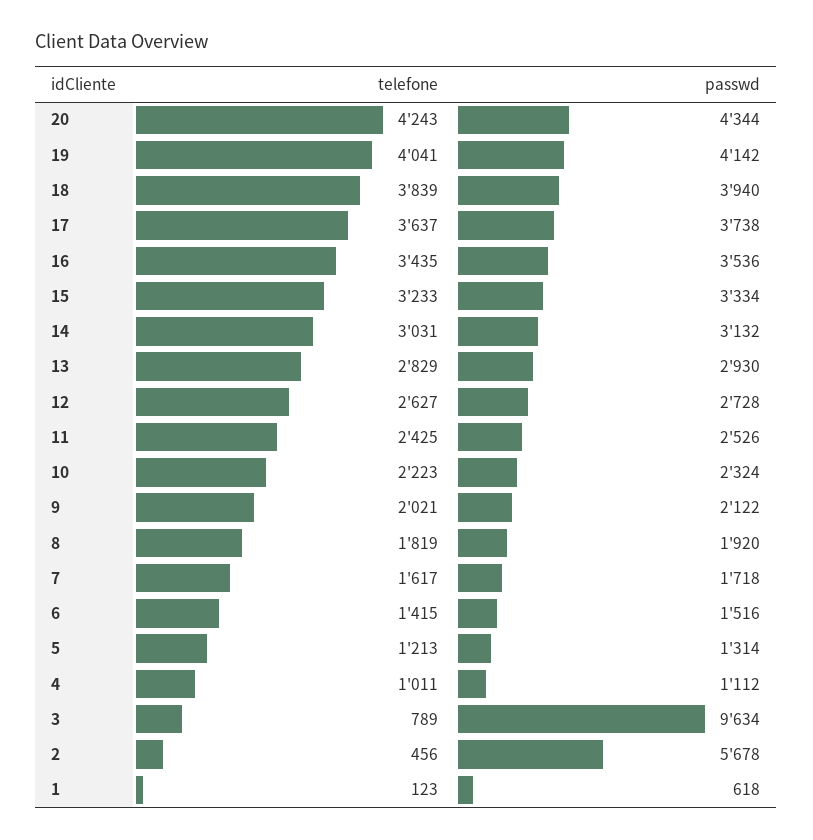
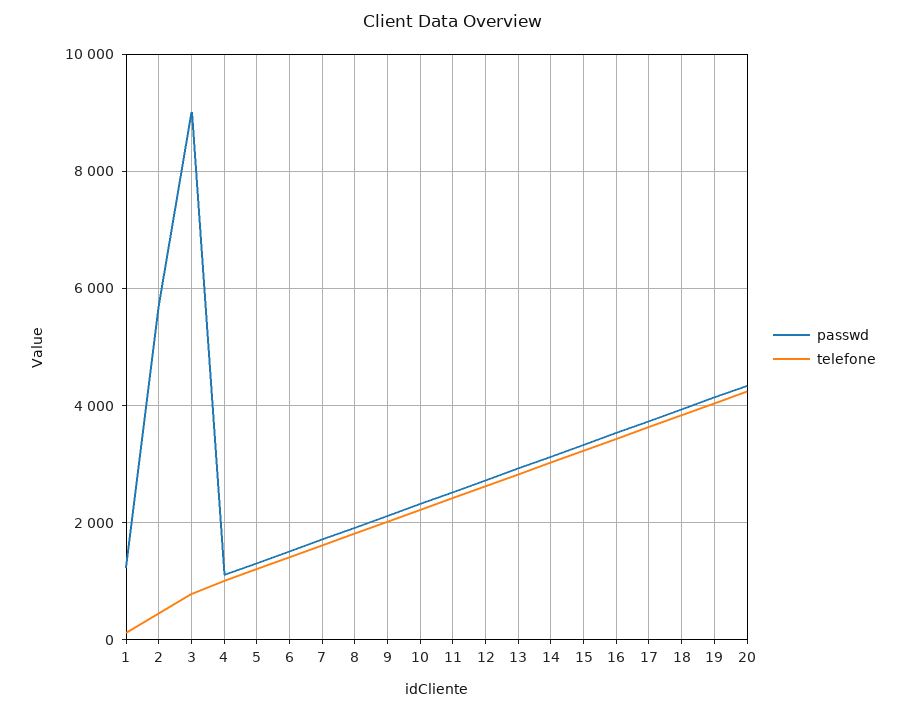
  {
    "telefone": {
      "20": 4243,
      "19": 4041,
      "18": 3839,
      "17": 3637,
      "16": 3435,
      "15": 3233,
      "14": 3031,
      "13": 2829,
      "12": 2627,
      "11": 2425,
      "10": 2223,
      "9": 2021,
      "8": 1819,
      "7": 1617,
      "6": 1415,
      "5": 1213,
      "4": 1011,
      "3": 789,
      "2": 456,
      "1": 123
    },
    "passwd": {
      "20": 4344,
      "19": 4142,
      "18": 3940,
      "17": 3738,
      "16": 3536,
      "15": 3334,
      "14": 3132,
      "13": 2930,
      "12": 2728,
      "11": 2526,
      "10": 2324,
      "9": 2122,
      "8": 1920,
      "7": 1718,
      "6": 1516,
      "5": 1314,
      "4": 1112,
-     "3": 9634,
+     "3": 9000,
      "2": 5678,
-     "1": 618
+     "1": 1200
    }
  }

